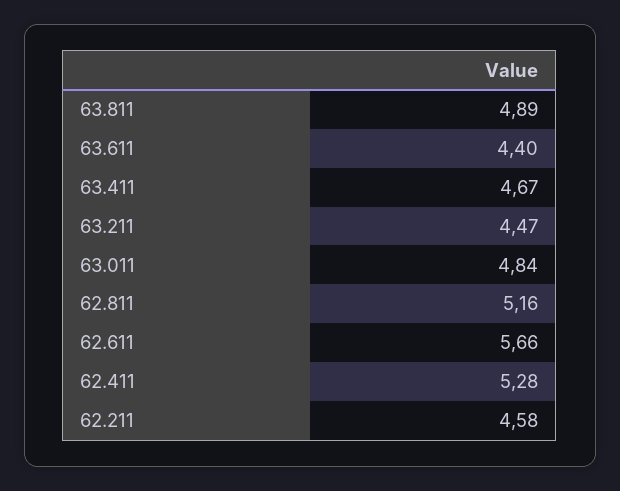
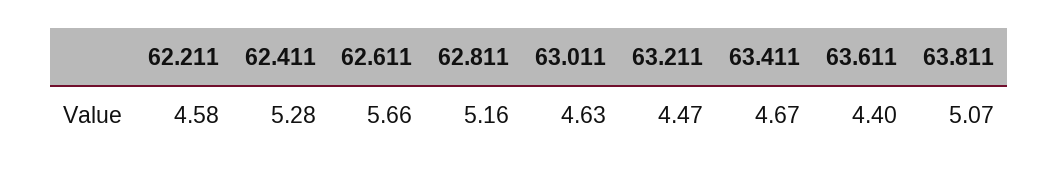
  {
-   "63.811": 4.89,
+   "63.811": 5.07,
    "63.611": 4.4,
    "63.411": 4.67,
    "63.211": 4.47,
-   "63.011": 4.84,
+   "63.011": 4.63,
    "62.811": 5.16,
    "62.611": 5.66,
    "62.411": 5.28,
    "62.211": 4.58
  }

